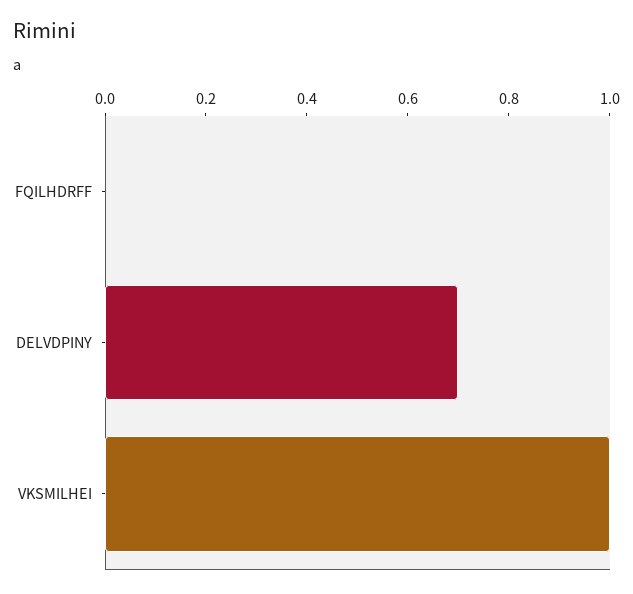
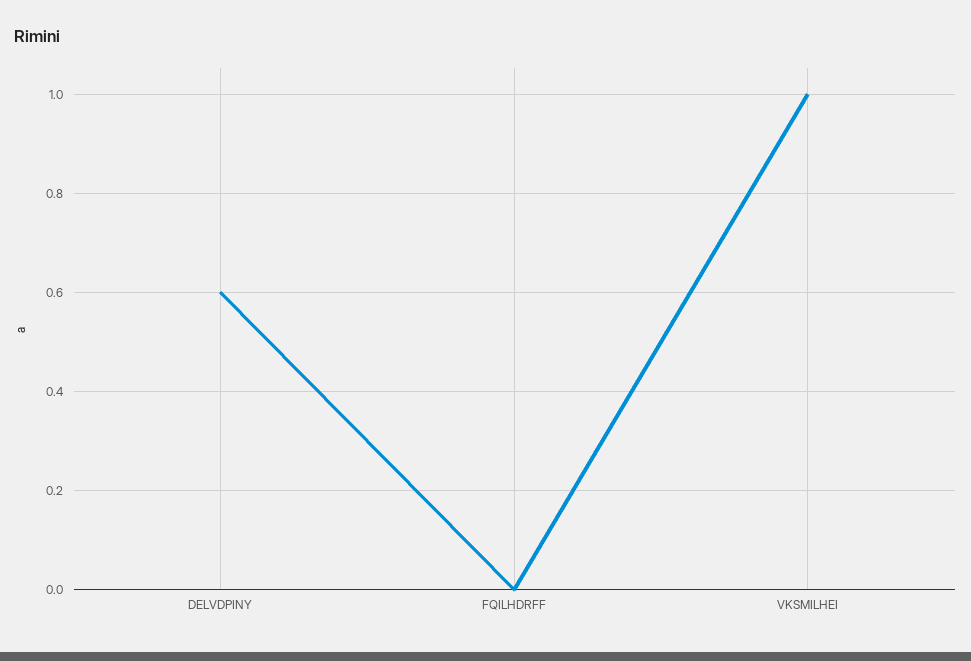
  {
    "FQILHDRFF": 0,
-   "DELVDPINY": 0.7,
+   "DELVDPINY": 0.6,
    "VKSMILHEI": 1
  }

